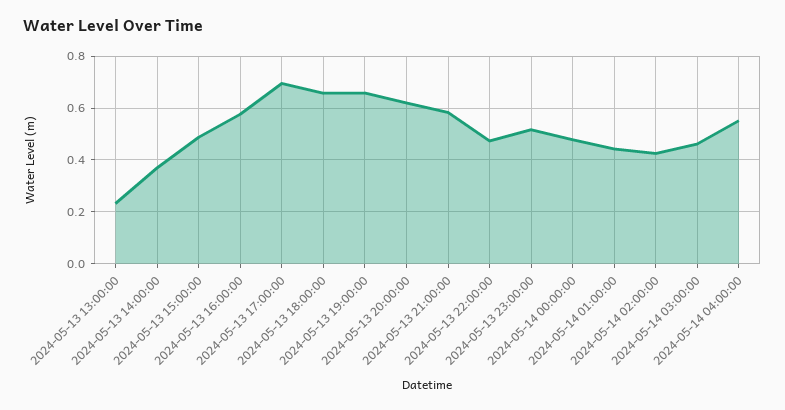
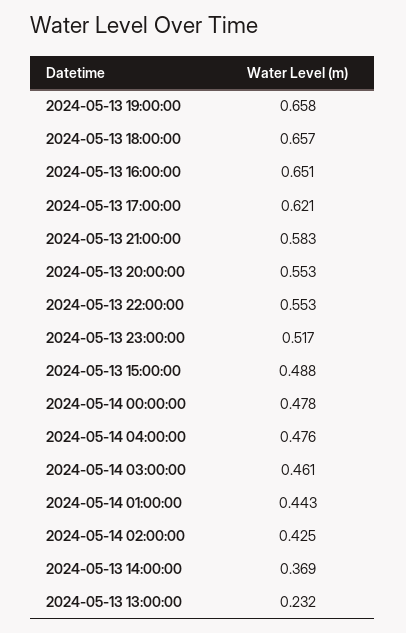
  {
    "2024-05-13 13:00:00": 0.232,
    "2024-05-13 14:00:00": 0.369,
    "2024-05-13 15:00:00": 0.488,
-   "2024-05-13 16:00:00": 0.575,
+   "2024-05-13 16:00:00": 0.651,
-   "2024-05-13 17:00:00": 0.7,
+   "2024-05-13 17:00:00": 0.621,
    "2024-05-13 18:00:00": 0.657,
    "2024-05-13 19:00:00": 0.658,
-   "2024-05-13 20:00:00": 0.625,
+   "2024-05-13 20:00:00": 0.553,
    "2024-05-13 21:00:00": 0.583,
-   "2024-05-13 22:00:00": 0.475,
+   "2024-05-13 22:00:00": 0.553,
    "2024-05-13 23:00:00": 0.517,
    "2024-05-14 00:00:00": 0.478,
    "2024-05-14 01:00:00": 0.443,
    "2024-05-14 02:00:00": 0.425,
    "2024-05-14 03:00:00": 0.461,
-   "2024-05-14 04:00:00": 0.55
+   "2024-05-14 04:00:00": 0.476
  }

